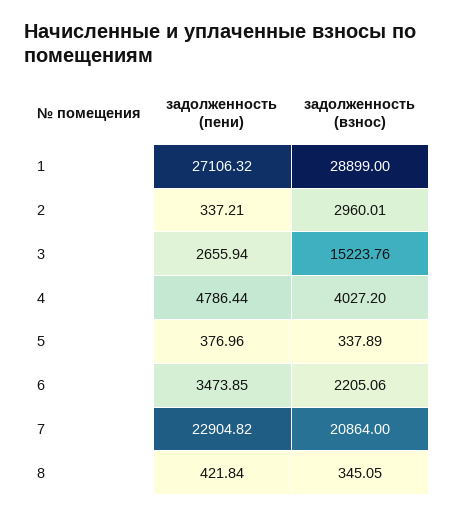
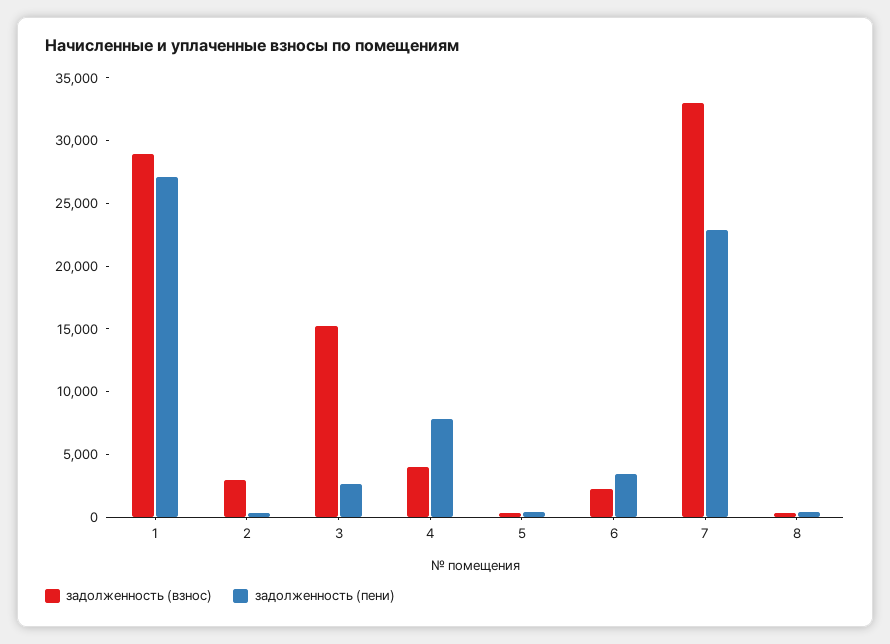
  {
    "задолженность (пени)": {
      "1": 27106.32,
      "2": 337.21,
      "3": 2655.94,
-     "4": 4786.44,
+     "4": 8000,
      "5": 376.96,
      "6": 3473.85,
      "7": 22904.82,
      "8": 421.84
    },
    "задолженность (взнос)": {
      "1": 28899,
      "2": 2960.01,
      "3": 15223.76,
      "4": 4027.2,
      "5": 337.89,
      "6": 2205.06,
-     "7": 20864,
+     "7": 33000,
      "8": 345.05
    }
  }

